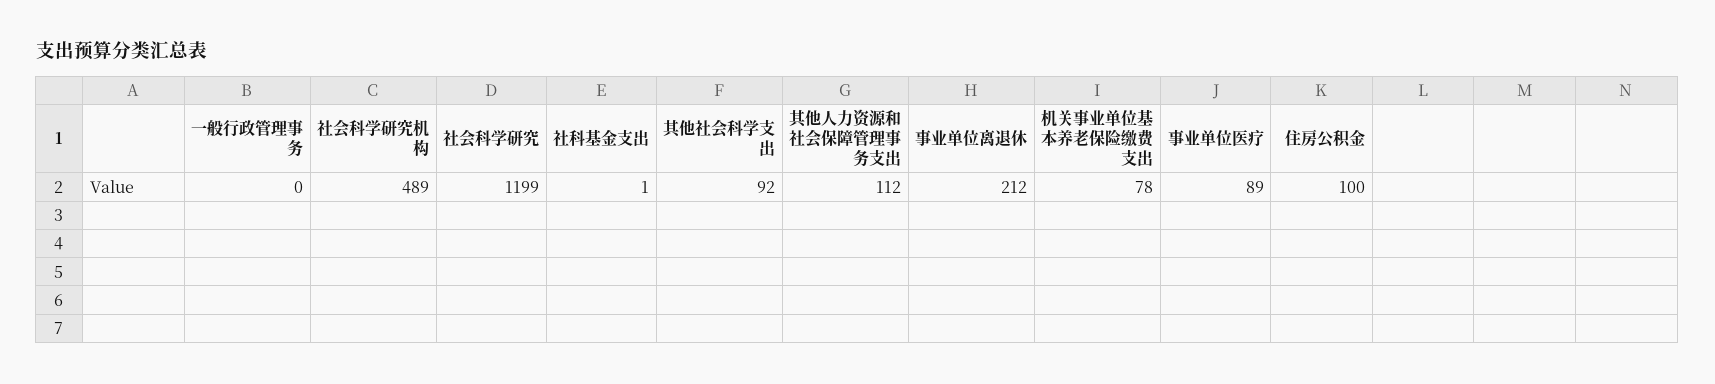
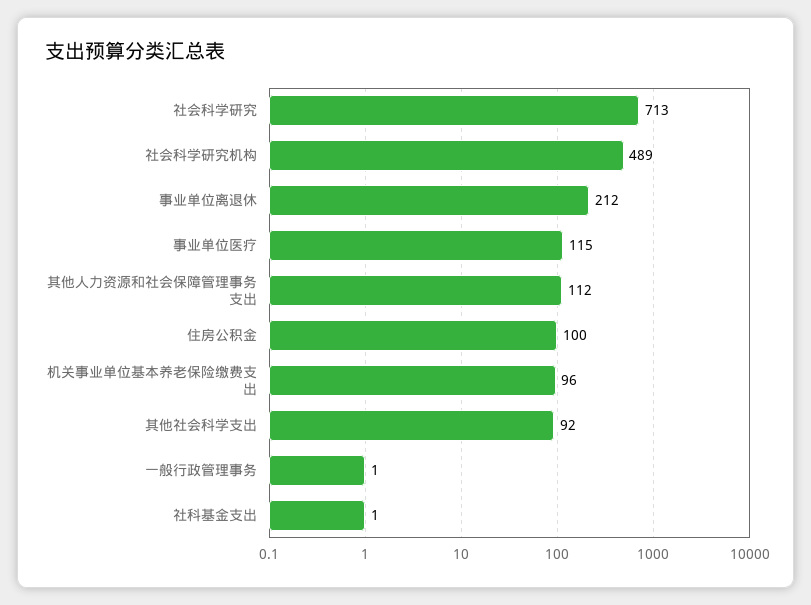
  {
-   "一般行政管理事务": 0,
+   "一般行政管理事务": 1,
    "社会科学研究机构": 489,
-   "社会科学研究": 1199,
+   "社会科学研究": 713,
    "社科基金支出": 1,
    "其他社会科学支出": 92,
    "其他人力资源和社会保障管理事务支出": 112,
    "事业单位离退休": 212,
-   "机关事业单位基本养老保险缴费支出": 78,
+   "机关事业单位基本养老保险缴费支出": 96,
-   "事业单位医疗": 89,
+   "事业单位医疗": 115,
    "住房公积金": 100
  }

